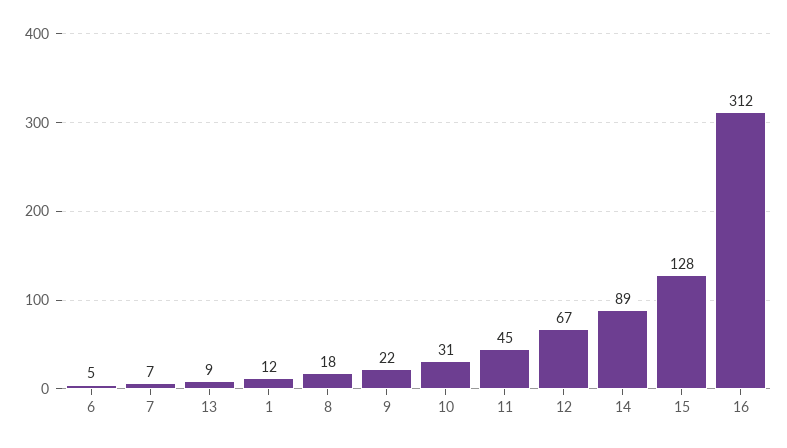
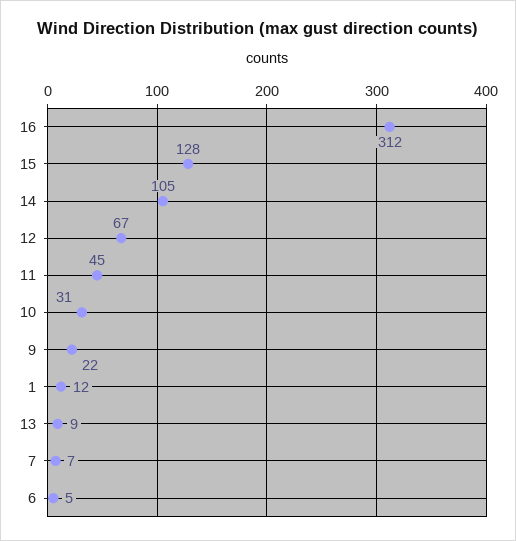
  {
    "6": 5,
    "7": 7,
    "13": 9,
    "1": 12,
-   "8": 18,
    "9": 22,
    "10": 31,
    "11": 45,
    "12": 67,
-   "14": 89,
+   "14": 105,
    "15": 128,
    "16": 312
  }

